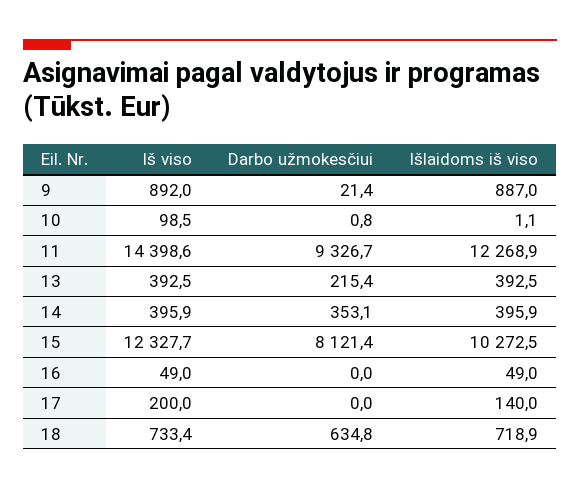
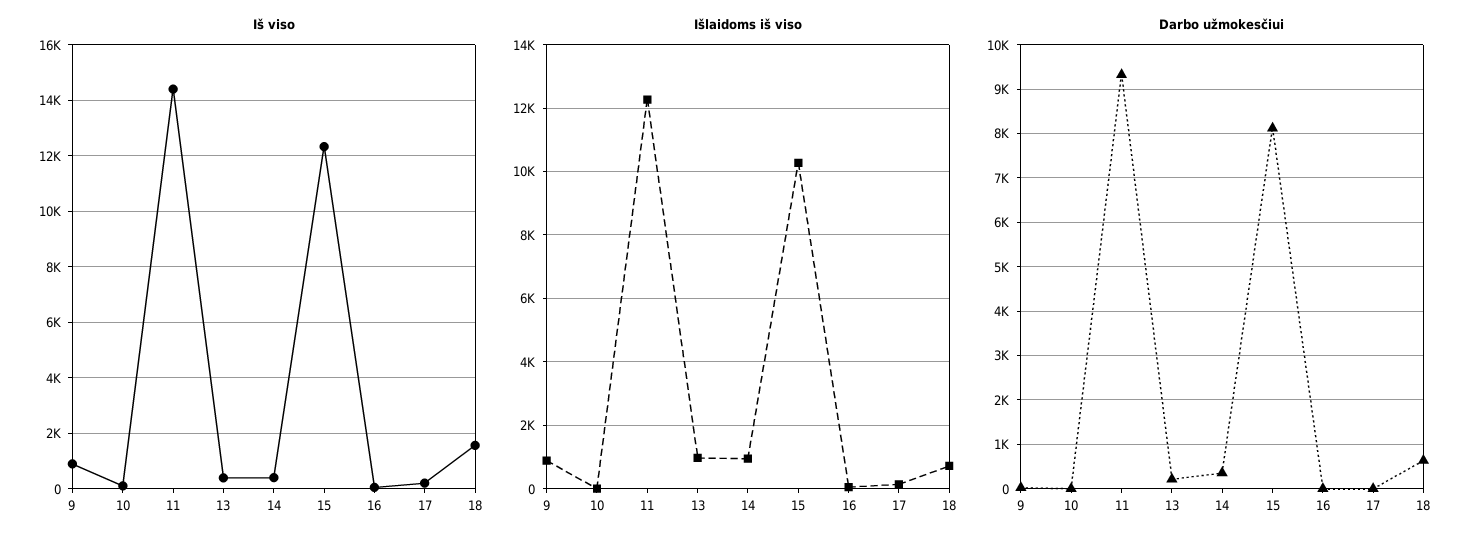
  {
    "Iš viso": {
      "9": 892,
      "10": 98.5,
      "11": 14398.6,
      "13": 392.5,
      "14": 395.9,
      "15": 12327.7,
      "16": 49,
      "17": 200,
-     "18": 733.4
+     "18": 1500
    },
    "Darbo užmokesčiui": {
      "9": 21.4,
      "10": 0.8,
      "11": 9326.7,
      "13": 215.4,
      "14": 353.1,
      "15": 8121.4,
      "16": 0,
      "17": 0,
      "18": 634.8
    },
    "Išlaidoms iš viso": {
      "9": 887,
      "10": 1.1,
      "11": 12268.9,
-     "13": 392.5,
+     "13": 1000,
-     "14": 395.9,
+     "14": 1000,
      "15": 10272.5,
      "16": 49,
      "17": 140,
      "18": 718.9
    }
  }

